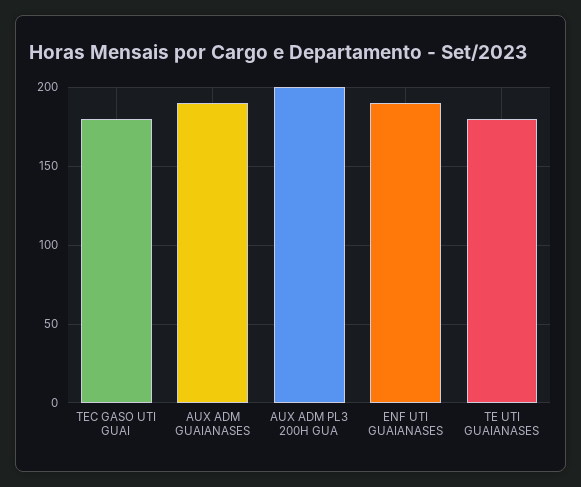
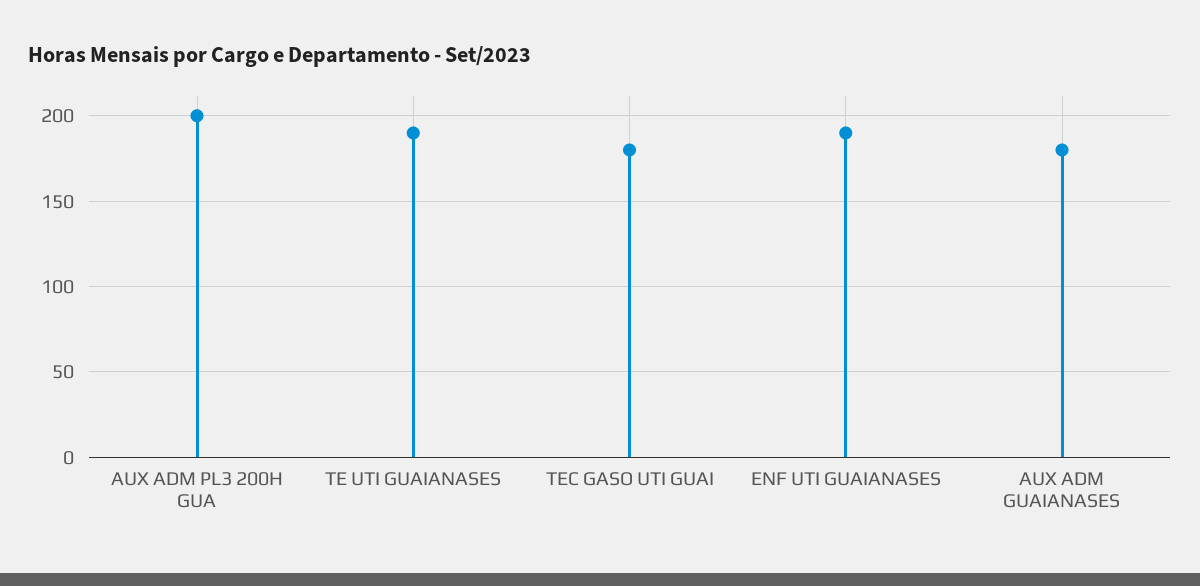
  {
    "TEC GASO UTI GUAI": 180,
-   "AUX ADM GUAIANASES": 190,
+   "AUX ADM GUAIANASES": 180,
    "AUX ADM PL3 200H GUA": 200,
    "ENF UTI GUAIANASES": 190,
-   "TE UTI GUAIANASES": 180
+   "TE UTI GUAIANASES": 190
  }

